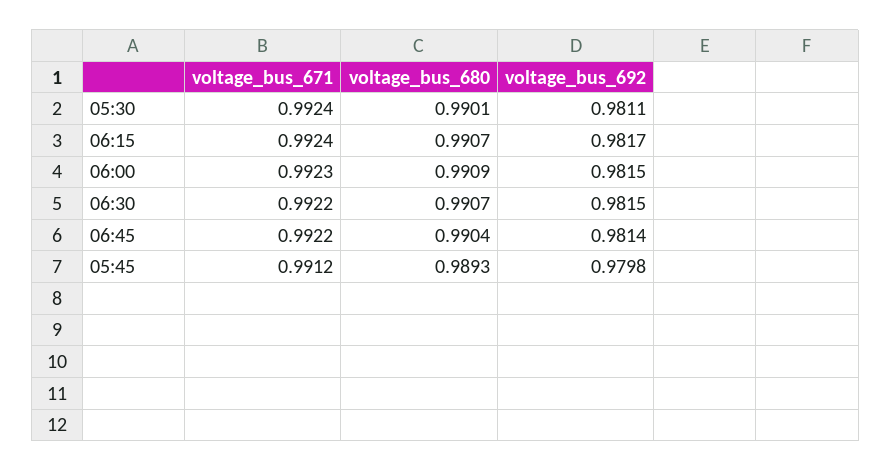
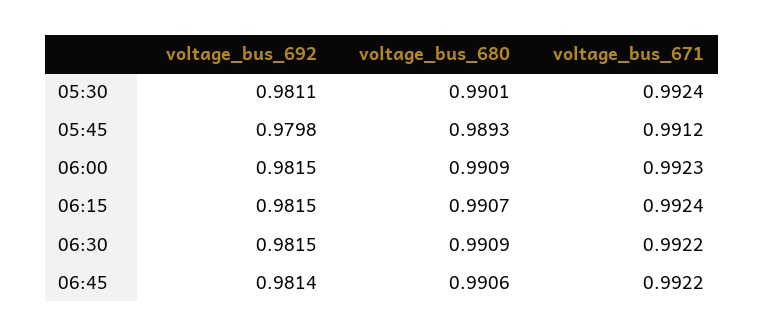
  {
    "voltage_bus_671": {
      "05:30": 0.9924,
      "06:15": 0.9924,
      "06:00": 0.9923,
      "06:30": 0.9922,
      "06:45": 0.9922,
      "05:45": 0.9912
    },
    "voltage_bus_680": {
      "05:30": 0.9901,
      "06:15": 0.9907,
      "06:00": 0.9909,
-     "06:30": 0.9907,
+     "06:30": 0.9909,
-     "06:45": 0.9904,
+     "06:45": 0.9906,
      "05:45": 0.9893
    },
    "voltage_bus_692": {
      "05:30": 0.9811,
-     "06:15": 0.9817,
+     "06:15": 0.9815,
      "06:00": 0.9815,
      "06:30": 0.9815,
      "06:45": 0.9814,
      "05:45": 0.9798
    }
  }

